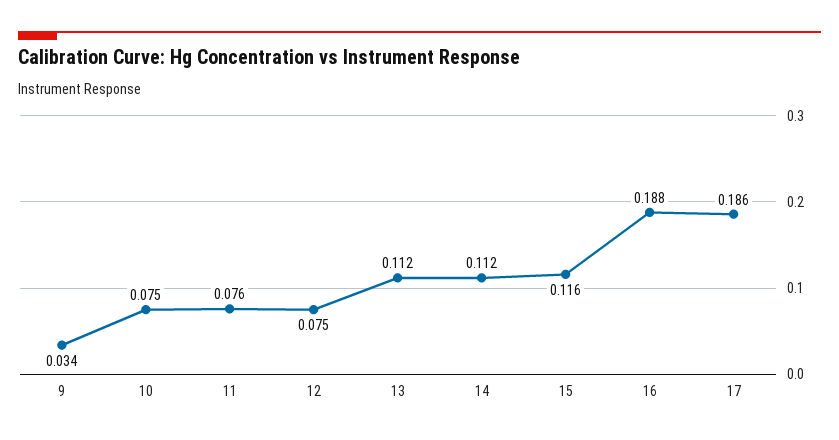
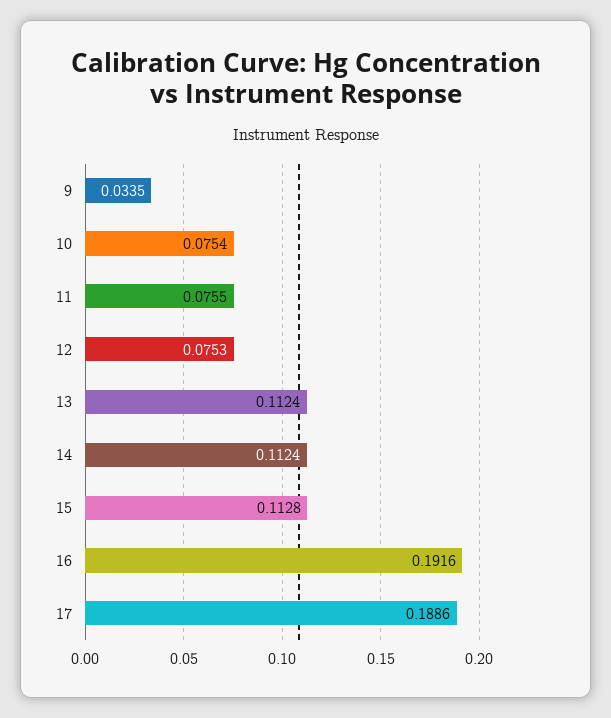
  {
    "9": 0.0335,
    "10": 0.0754,
    "11": 0.0755,
    "12": 0.0753,
    "13": 0.1124,
    "14": 0.1124,
-   "15": 0.116,
+   "15": 0.1128,
-   "16": 0.188,
+   "16": 0.1916,
-   "17": 0.186
+   "17": 0.1886
  }

